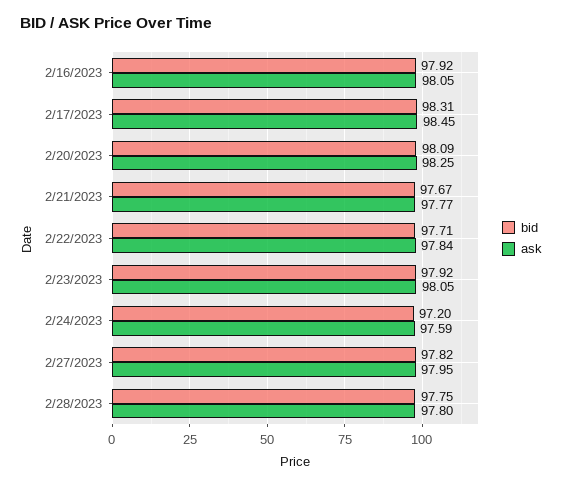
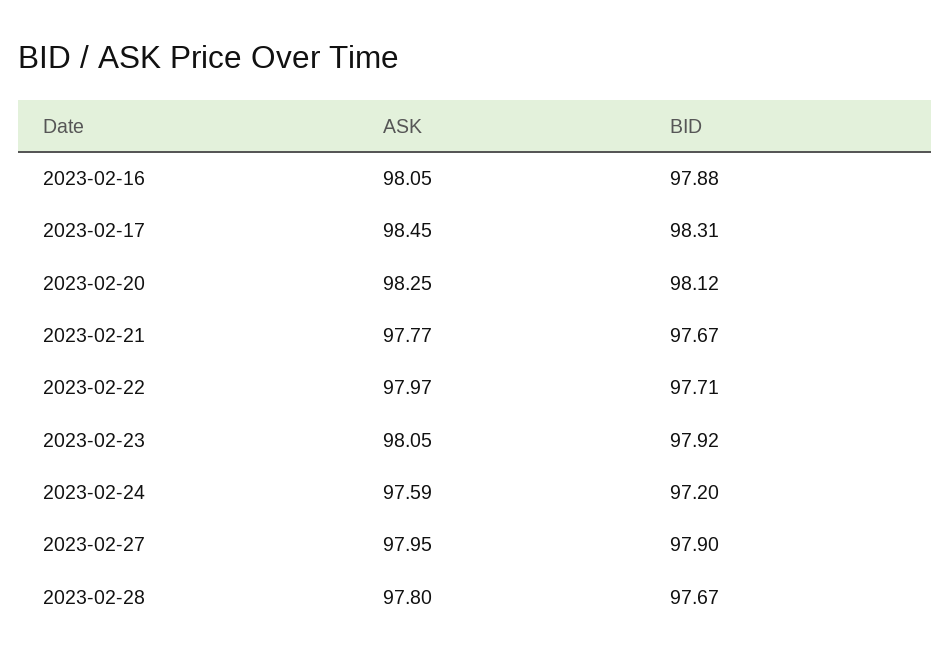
  {
    "bid": {
-     "2/16/2023": 97.92,
+     "2/16/2023": 97.88,
      "2/17/2023": 98.31,
-     "2/20/2023": 98.09,
+     "2/20/2023": 98.12,
      "2/21/2023": 97.67,
      "2/22/2023": 97.71,
      "2/23/2023": 97.92,
      "2/24/2023": 97.2,
-     "2/27/2023": 97.82,
+     "2/27/2023": 97.9,
-     "2/28/2023": 97.75
+     "2/28/2023": 97.67
    },
    "ask": {
      "2/16/2023": 98.05,
      "2/17/2023": 98.45,
      "2/20/2023": 98.25,
      "2/21/2023": 97.77,
-     "2/22/2023": 97.84,
+     "2/22/2023": 97.97,
      "2/23/2023": 98.05,
      "2/24/2023": 97.59,
      "2/27/2023": 97.95,
      "2/28/2023": 97.8
    }
  }

